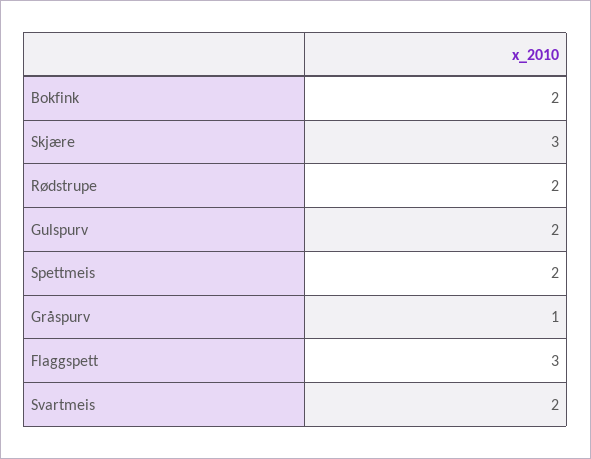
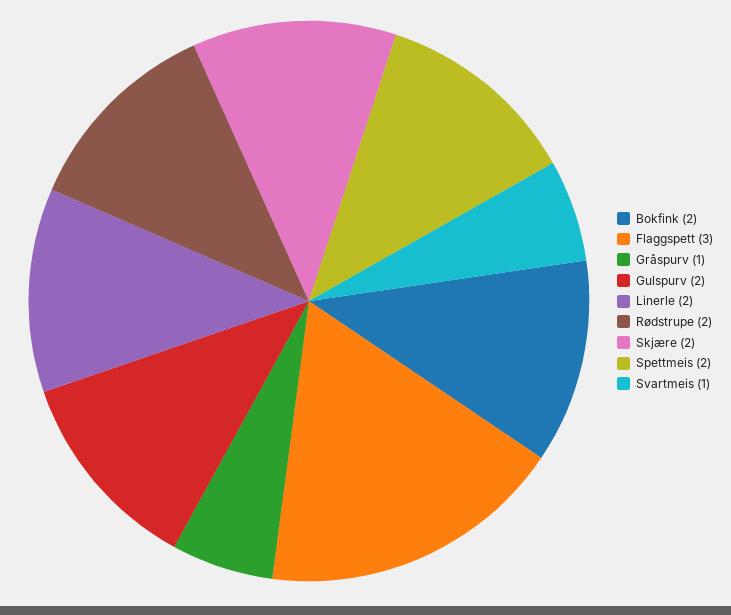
  {
    "Bokfink": 2,
-   "Skjære": 3,
+   "Skjære": 2,
    "Rødstrupe": 2,
    "Gulspurv": 2,
    "Spettmeis": 2,
    "Gråspurv": 1,
    "Flaggspett": 3,
-   "Svartmeis": 2
+   "Svartmeis": 1,
+   "Linerle": 2
  }

